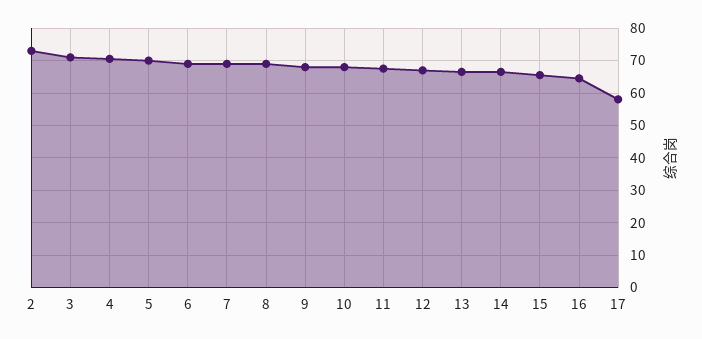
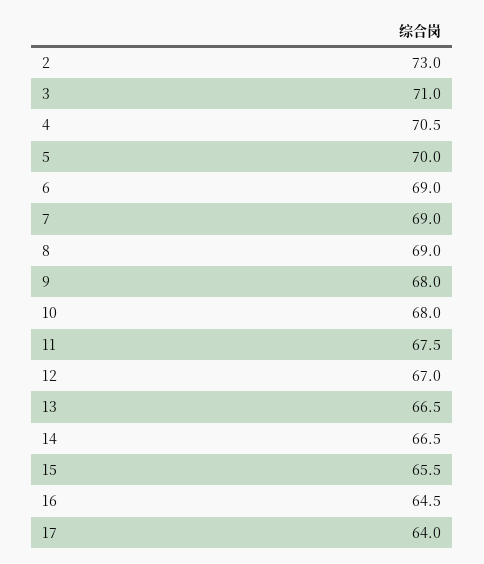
  {
    "2": 73,
    "3": 71,
    "4": 70.5,
    "5": 70,
    "6": 69,
    "7": 69,
    "8": 69,
    "9": 68,
    "10": 68,
    "11": 67.5,
    "12": 67,
    "13": 66.5,
    "14": 66.5,
    "15": 65.5,
    "16": 64.5,
-   "17": 58
+   "17": 64
  }

